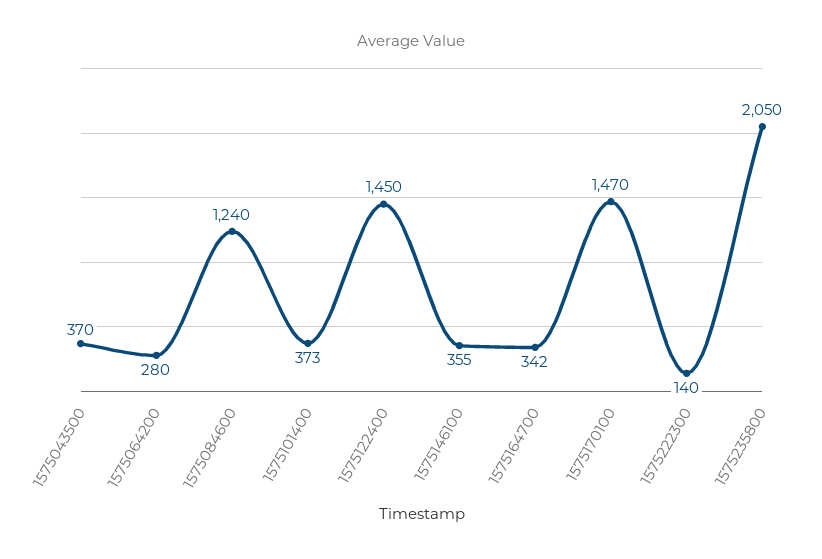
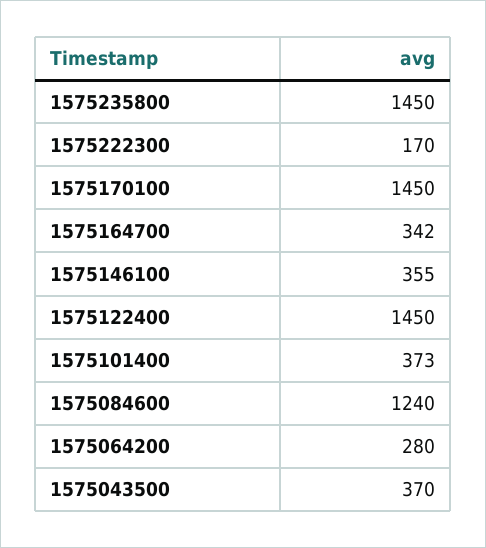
  {
    "1575043500": 370,
    "1575064200": 280,
    "1575084600": 1240,
    "1575101400": 373,
    "1575122400": 1450,
    "1575146100": 355,
    "1575164700": 342,
-   "1575170100": 1470,
+   "1575170100": 1450,
-   "1575222300": 140,
+   "1575222300": 170,
-   "1575235800": 2050
+   "1575235800": 1450
  }

